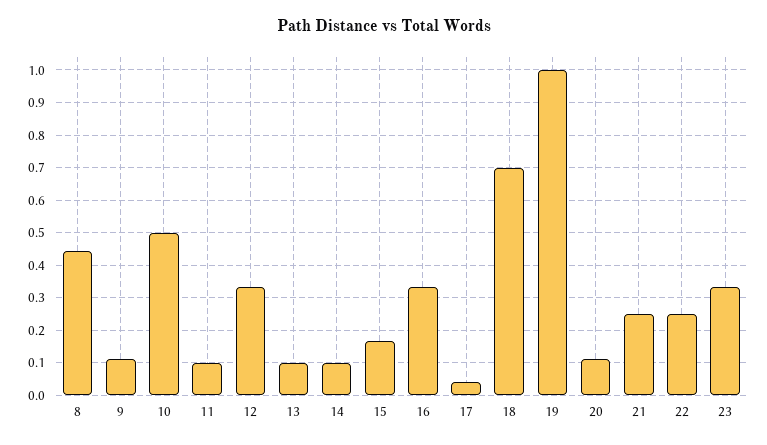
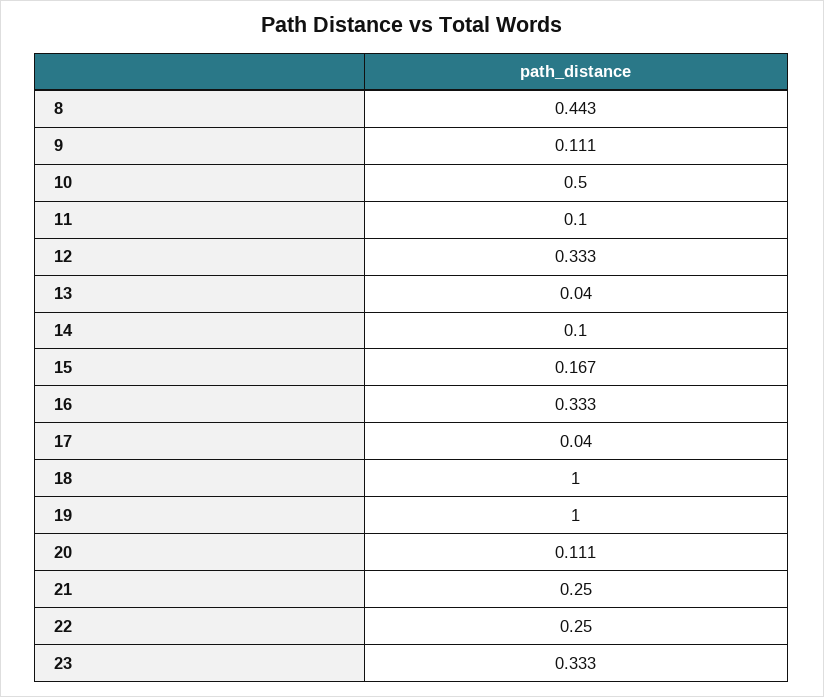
  {
    "8": 0.443,
    "9": 0.111,
    "10": 0.5,
    "11": 0.1,
    "12": 0.333,
-   "13": 0.1,
+   "13": 0.04,
    "14": 0.1,
    "15": 0.167,
    "16": 0.333,
    "17": 0.04,
-   "18": 0.7,
+   "18": 1,
    "19": 1,
    "20": 0.111,
    "21": 0.25,
    "22": 0.25,
    "23": 0.333
  }

